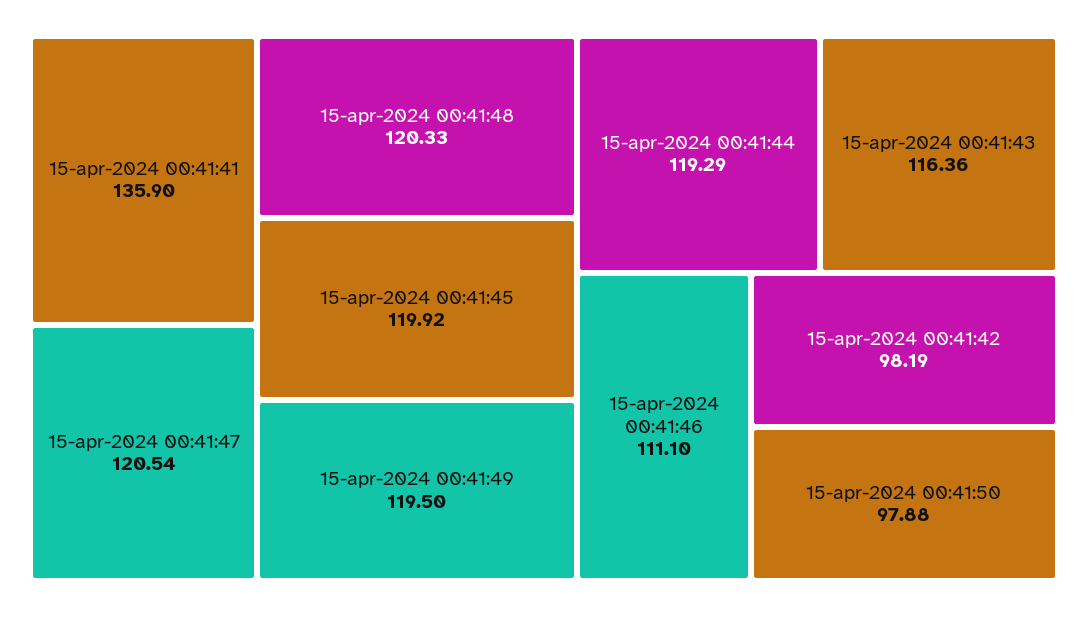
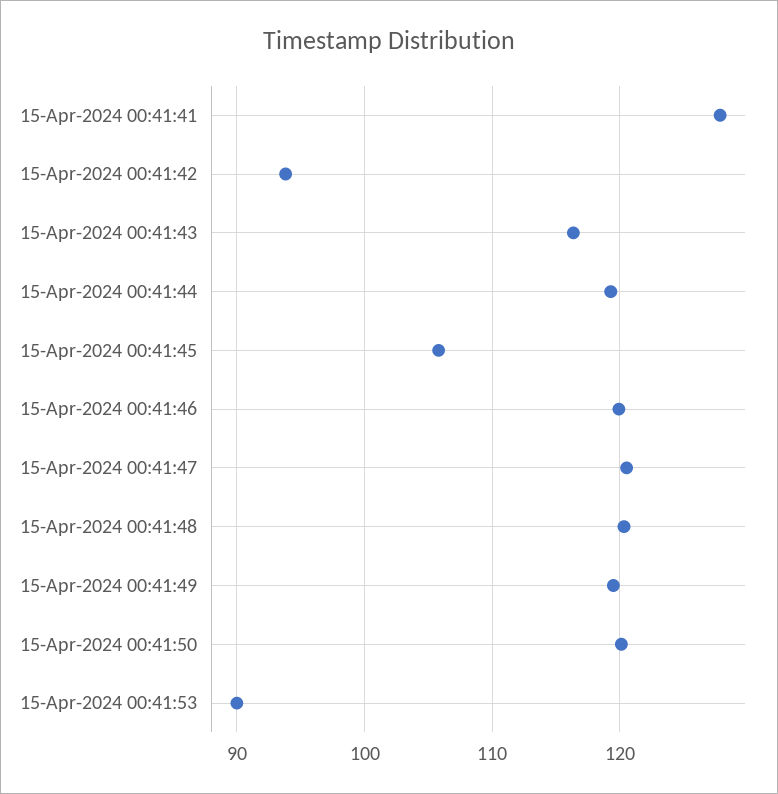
  {
-   "15-apr-2024 00:41:41": 135.9,
+   "15-apr-2024 00:41:41": 128,
    "15-apr-2024 00:41:47": 120.54,
    "15-apr-2024 00:41:48": 120.33,
-   "15-apr-2024 00:41:45": 119.92,
+   "15-apr-2024 00:41:45": 106,
    "15-apr-2024 00:41:49": 119.5,
    "15-apr-2024 00:41:44": 119.29,
    "15-apr-2024 00:41:43": 116.36,
-   "15-apr-2024 00:41:46": 111.1,
+   "15-apr-2024 00:41:46": 120,
-   "15-apr-2024 00:41:42": 98.19,
+   "15-apr-2024 00:41:42": 94,
-   "15-apr-2024 00:41:50": 97.88
+   "15-apr-2024 00:41:50": 120,
+   "15-Apr-2024 00:41:53": 90
  }

